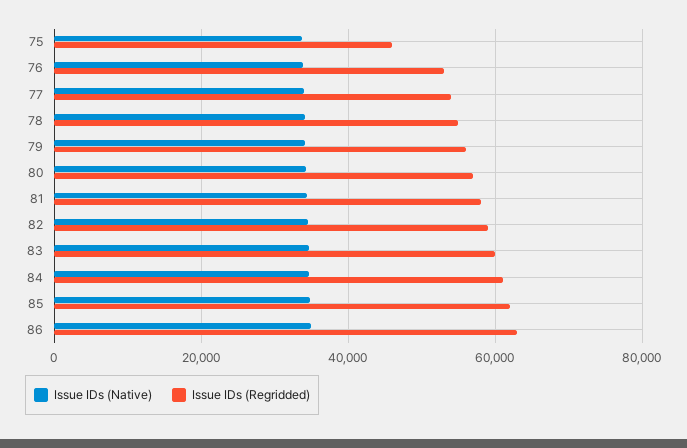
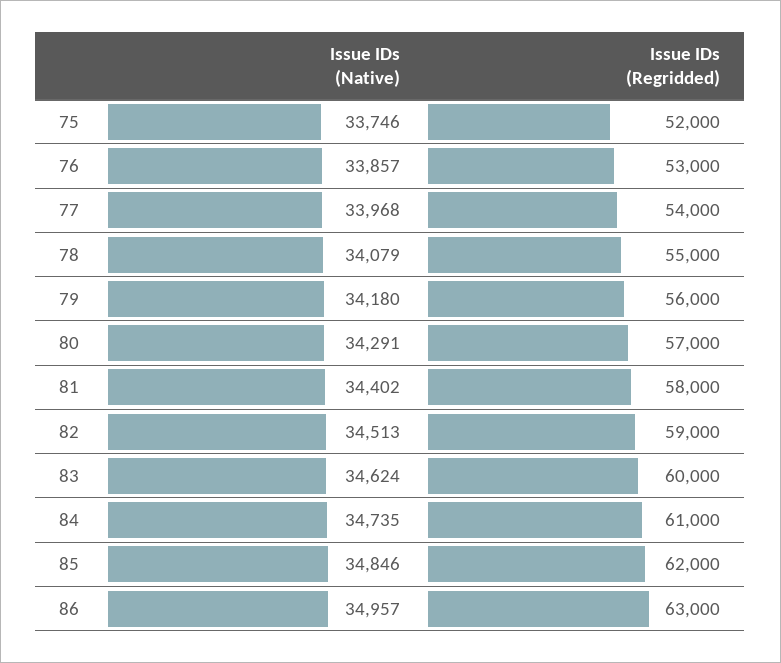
  {
    "Issue IDs (Native)": {
      "75": 33746,
      "76": 33857,
      "77": 33968,
      "78": 34079,
      "79": 34180,
      "80": 34291,
      "81": 34402,
      "82": 34513,
      "83": 34624,
      "84": 34735,
      "85": 34846,
      "86": 34957
    },
    "Issue IDs (Regridded)": {
-     "75": 46000,
+     "75": 52000,
      "76": 53000,
      "77": 54000,
      "78": 55000,
      "79": 56000,
      "80": 57000,
      "81": 58000,
      "82": 59000,
      "83": 60000,
      "84": 61000,
      "85": 62000,
      "86": 63000
    }
  }

